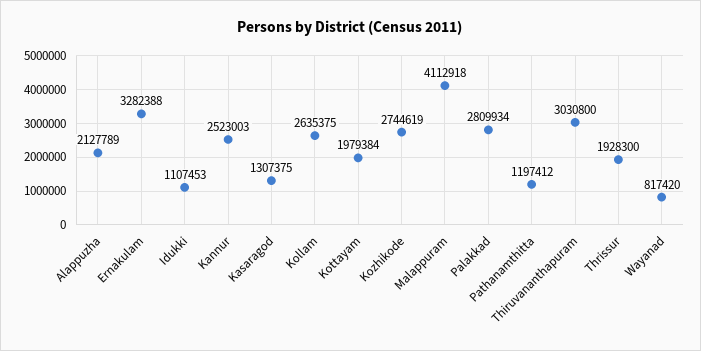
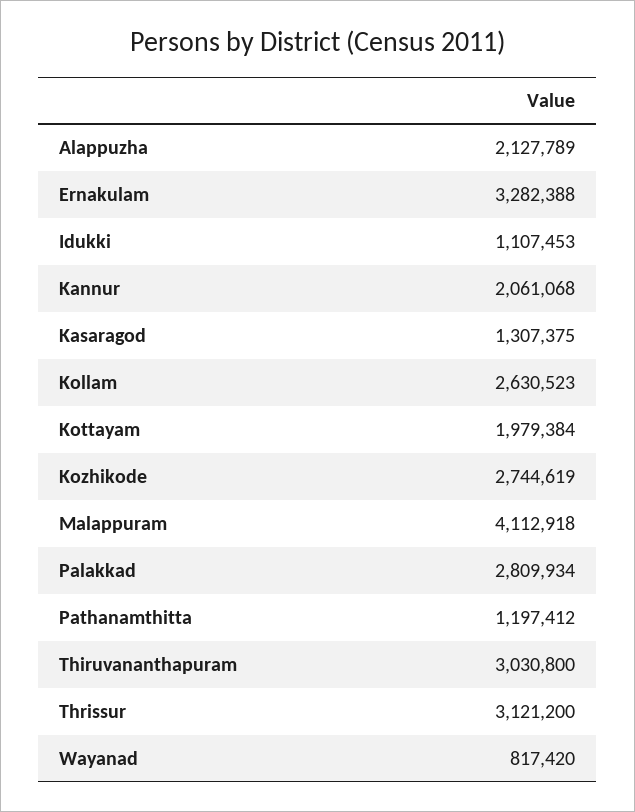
  {
    "Alappuzha": 2127789,
    "Ernakulam": 3282388,
    "Idukki": 1107453,
-   "Kannur": 2523003,
+   "Kannur": 2061068,
    "Kasaragod": 1307375,
-   "Kollam": 2635375,
+   "Kollam": 2630523,
    "Kottayam": 1979384,
    "Kozhikode": 2744619,
    "Malappuram": 4112918,
    "Palakkad": 2809934,
    "Pathanamthitta": 1197412,
    "Thiruvananthapuram": 3030800,
-   "Thrissur": 1928300,
+   "Thrissur": 3121200,
    "Wayanad": 817420
  }

